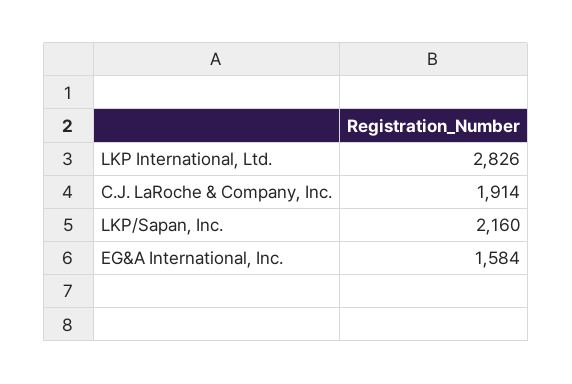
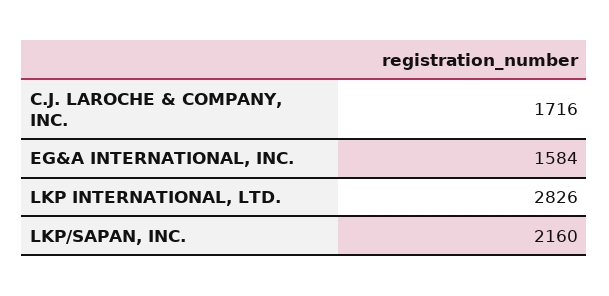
  {
    "LKP International, Ltd.": 2826,
-   "C.J. LaRoche & Company, Inc.": 1914,
+   "C.J. LaRoche & Company, Inc.": 1716,
    "LKP/Sapan, Inc.": 2160,
    "EG&A International, Inc.": 1584
  }

